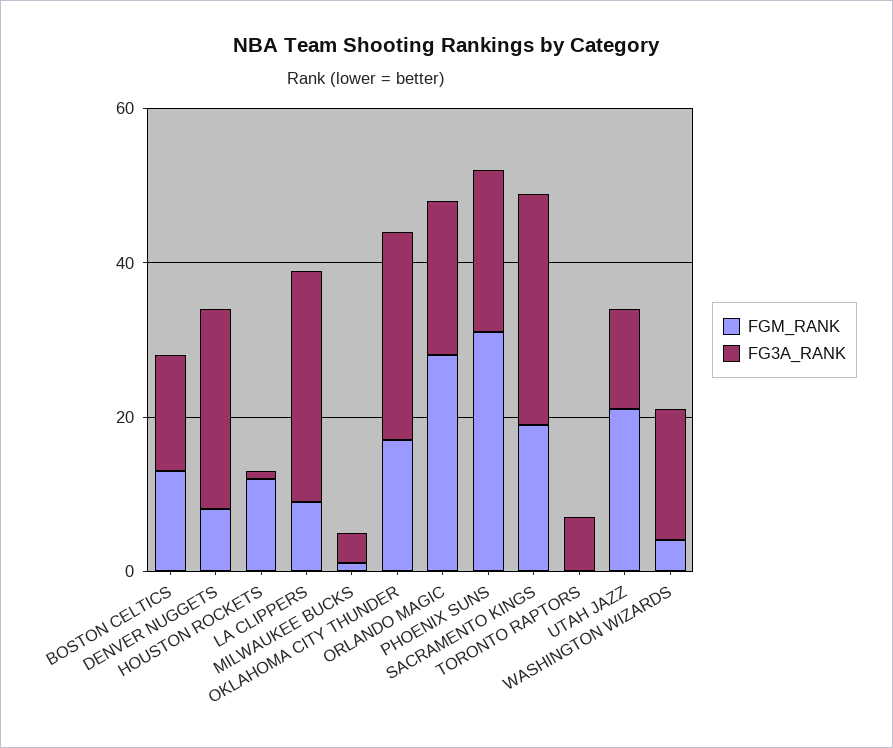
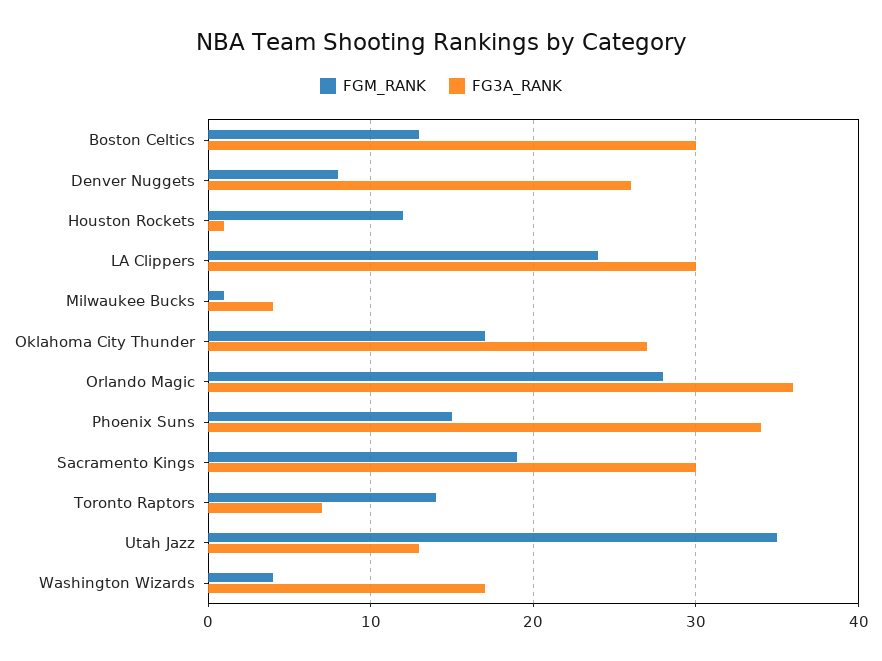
  {
    "FGM_RANK": {
      "BOSTON CELTICS": 13,
      "DENVER NUGGETS": 8,
      "HOUSTON ROCKETS": 12,
-     "LA CLIPPERS": 10,
+     "LA CLIPPERS": 24,
      "MILWAUKEE BUCKS": 1,
      "OKLAHOMA CITY THUNDER": 17,
      "ORLANDO MAGIC": 28,
-     "PHOENIX SUNS": 30,
+     "PHOENIX SUNS": 15,
      "SACRAMENTO KINGS": 19,
-     "TORONTO RAPTORS": 0,
+     "TORONTO RAPTORS": 14,
-     "UTAH JAZZ": 20,
+     "UTAH JAZZ": 35,
      "WASHINGTON WIZARDS": 4
    },
    "FG3A_RANK": {
-     "BOSTON CELTICS": 15,
+     "BOSTON CELTICS": 30,
      "DENVER NUGGETS": 26,
      "HOUSTON ROCKETS": 1,
      "LA CLIPPERS": 30,
      "MILWAUKEE BUCKS": 4,
      "OKLAHOMA CITY THUNDER": 27,
-     "ORLANDO MAGIC": 20,
+     "ORLANDO MAGIC": 36,
-     "PHOENIX SUNS": 20,
+     "PHOENIX SUNS": 34,
      "SACRAMENTO KINGS": 30,
      "TORONTO RAPTORS": 7,
      "UTAH JAZZ": 13,
      "WASHINGTON WIZARDS": 17
    }
  }

